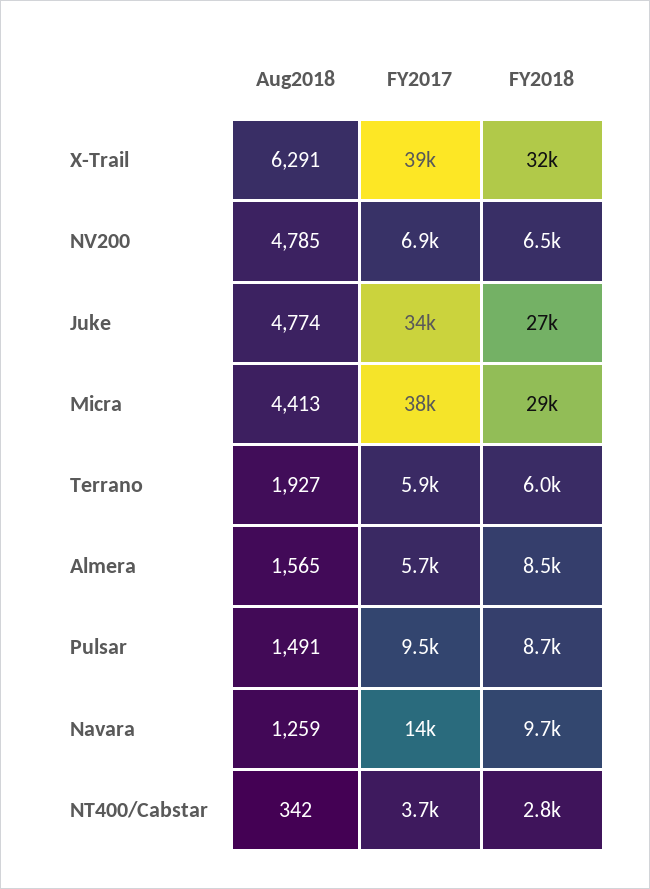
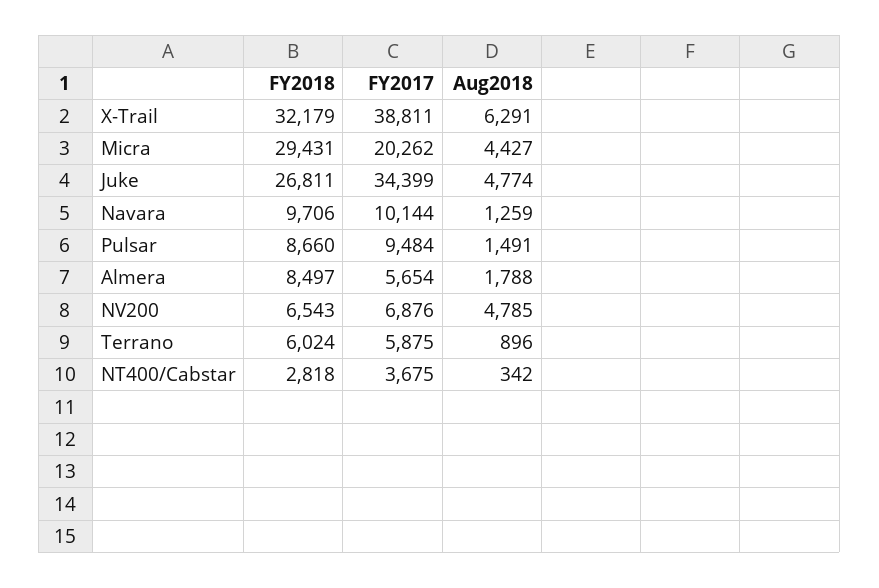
  {
    "Aug2018": {
      "X-Trail": 6291,
      "NV200": 4785,
      "Juke": 4774,
-     "Micra": 4413,
+     "Micra": 4427,
-     "Terrano": 1927,
+     "Terrano": 896,
-     "Almera": 1565,
+     "Almera": 1788,
      "Pulsar": 1491,
      "Navara": 1259,
      "NT400/Cabstar": 342
    },
    "FY2017": {
      "X-Trail": 38811,
      "NV200": 6876,
      "Juke": 34399,
-     "Micra": 38000,
+     "Micra": 20262,
      "Terrano": 5875,
      "Almera": 5654,
      "Pulsar": 9484,
-     "Navara": 14000,
+     "Navara": 10144,
      "NT400/Cabstar": 3675
    },
    "FY2018": {
      "X-Trail": 32179,
      "NV200": 6543,
      "Juke": 26811,
      "Micra": 29431,
      "Terrano": 6024,
      "Almera": 8497,
      "Pulsar": 8660,
      "Navara": 9706,
      "NT400/Cabstar": 2818
    }
  }

